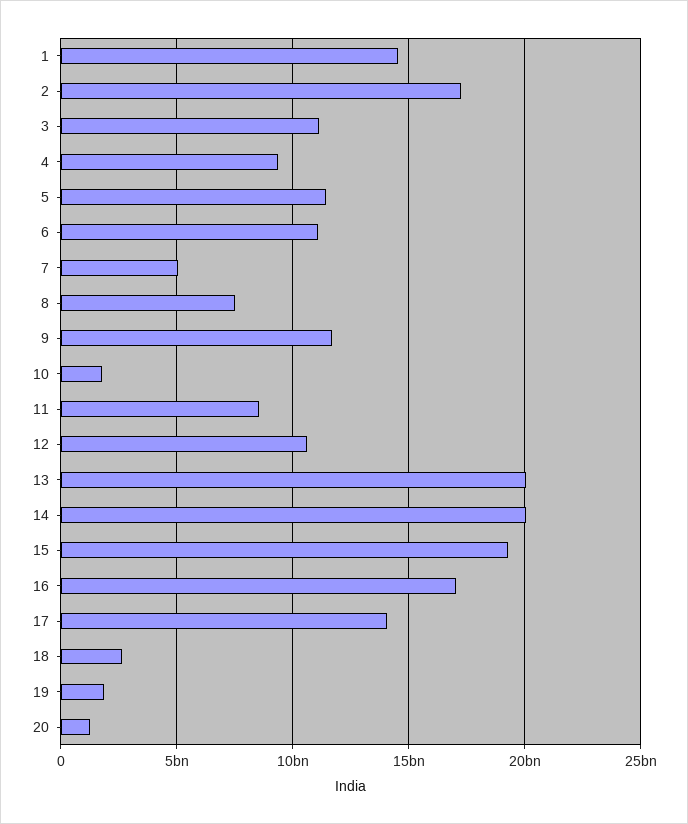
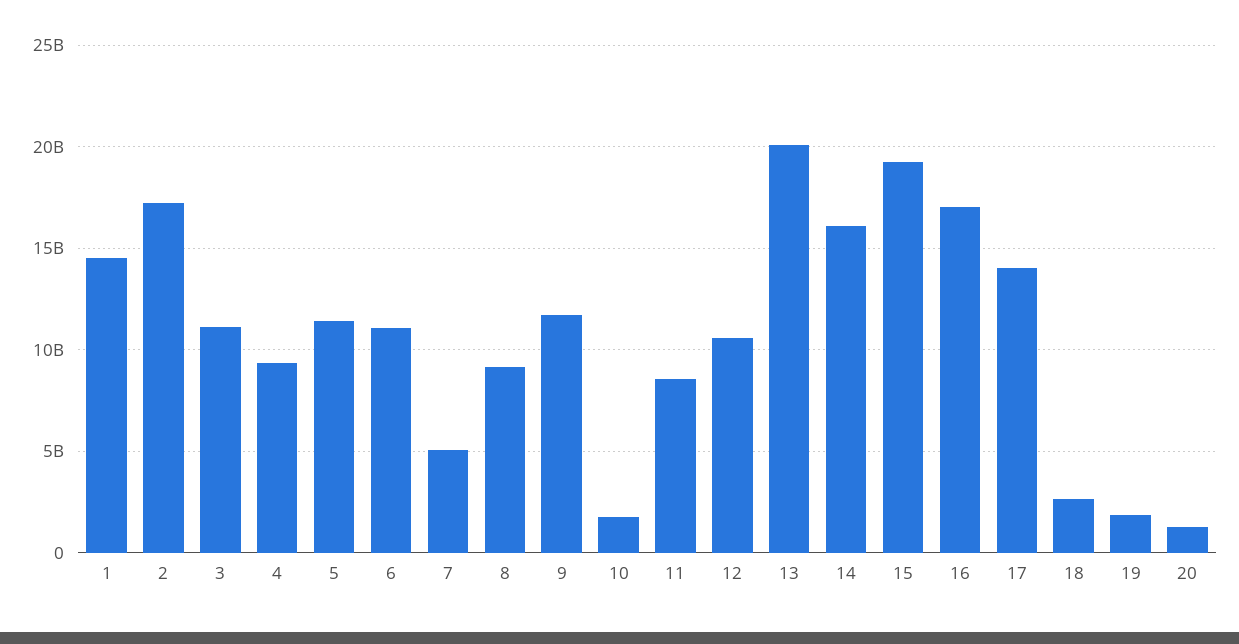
  {
    "1": 14500000000,
    "2": 17000000000,
    "3": 11000000000,
    "4": 9500000000,
    "5": 11500000000,
    "6": 11000000000,
    "7": 5000000000,
-   "8": 7500000000,
+   "8": 9000000000,
    "9": 11500000000,
    "10": 2000000000,
    "11": 8500000000,
    "12": 10500000000,
    "13": 20000000000,
-   "14": 20000000000,
+   "14": 16000000000,
    "15": 19500000000,
    "16": 17000000000,
    "17": 14000000000,
    "18": 2500000000,
    "19": 2000000000,
    "20": 1000000000
  }

